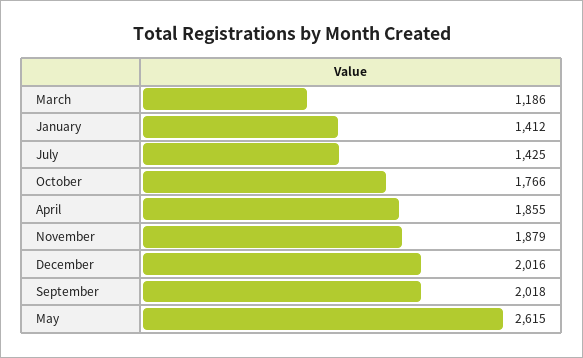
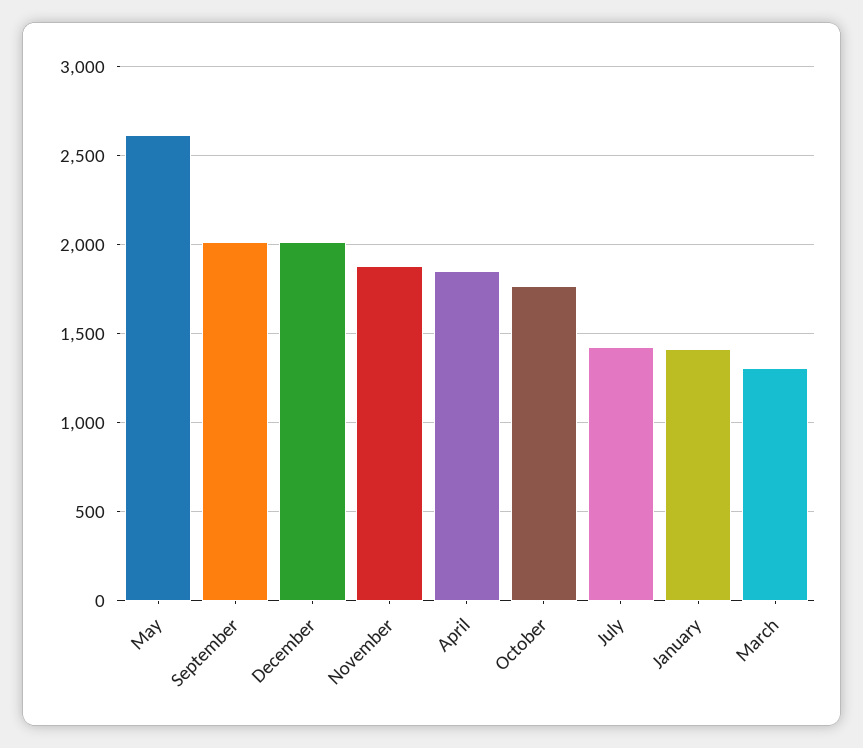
  {
-   "March": 1186,
+   "March": 1300,
    "January": 1412,
    "July": 1425,
    "October": 1766,
    "April": 1855,
    "November": 1879,
    "December": 2016,
    "September": 2018,
    "May": 2615
  }

